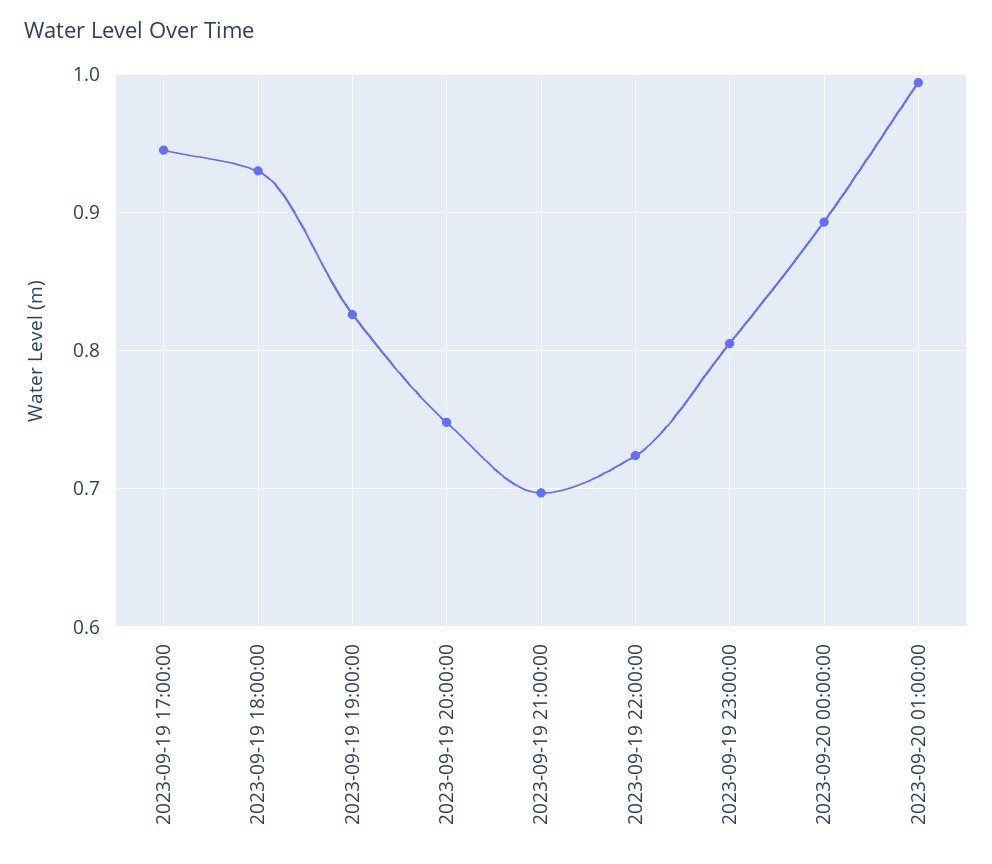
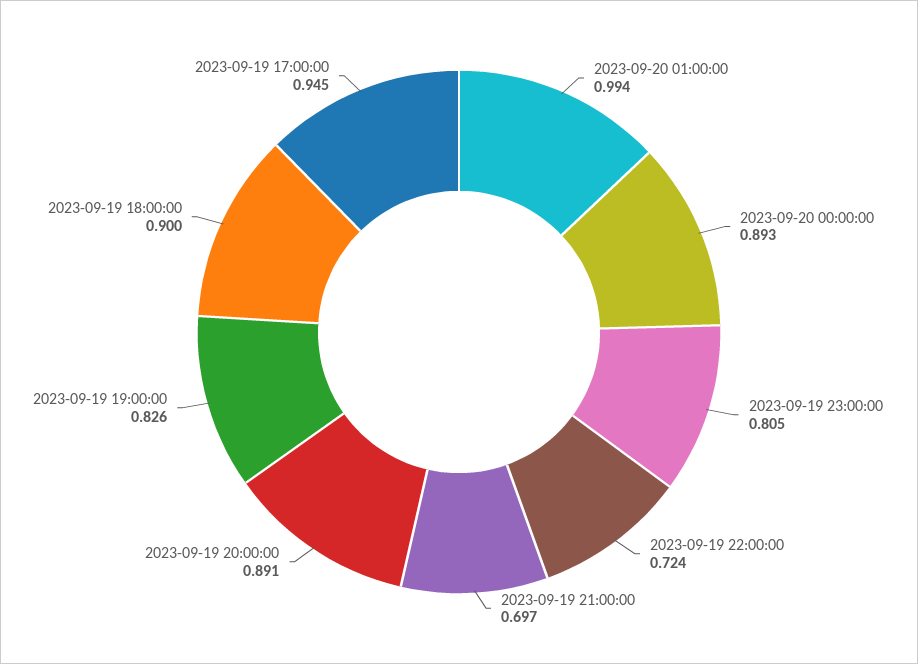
  {
    "2023-09-19 17:00:00": 0.945,
-   "2023-09-19 18:00:00": 0.93,
+   "2023-09-19 18:00:00": 0.9,
    "2023-09-19 19:00:00": 0.826,
-   "2023-09-19 20:00:00": 0.75,
+   "2023-09-19 20:00:00": 0.891,
    "2023-09-19 21:00:00": 0.697,
    "2023-09-19 22:00:00": 0.724,
    "2023-09-19 23:00:00": 0.805,
    "2023-09-20 00:00:00": 0.893,
    "2023-09-20 01:00:00": 0.994
  }

